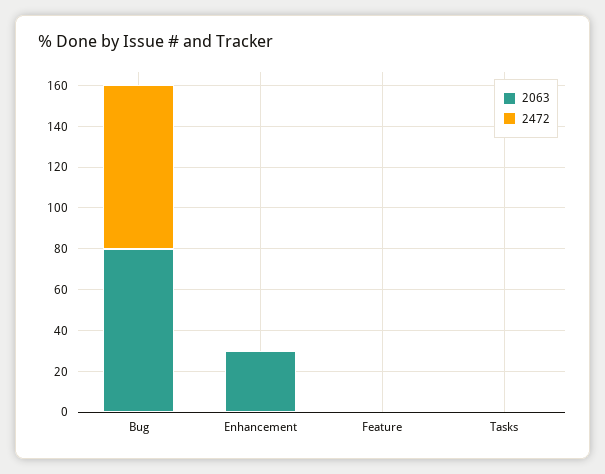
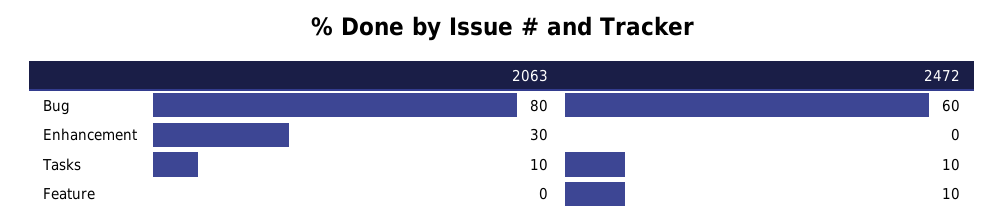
  {
    "2063": {
      "Bug": 80,
      "Enhancement": 30,
      "Feature": 0,
-     "Tasks": 0
+     "Tasks": 10
    },
    "2472": {
-     "Bug": 80,
+     "Bug": 60,
      "Enhancement": 0,
-     "Feature": 0,
+     "Feature": 10,
-     "Tasks": 0
+     "Tasks": 10
    }
  }

